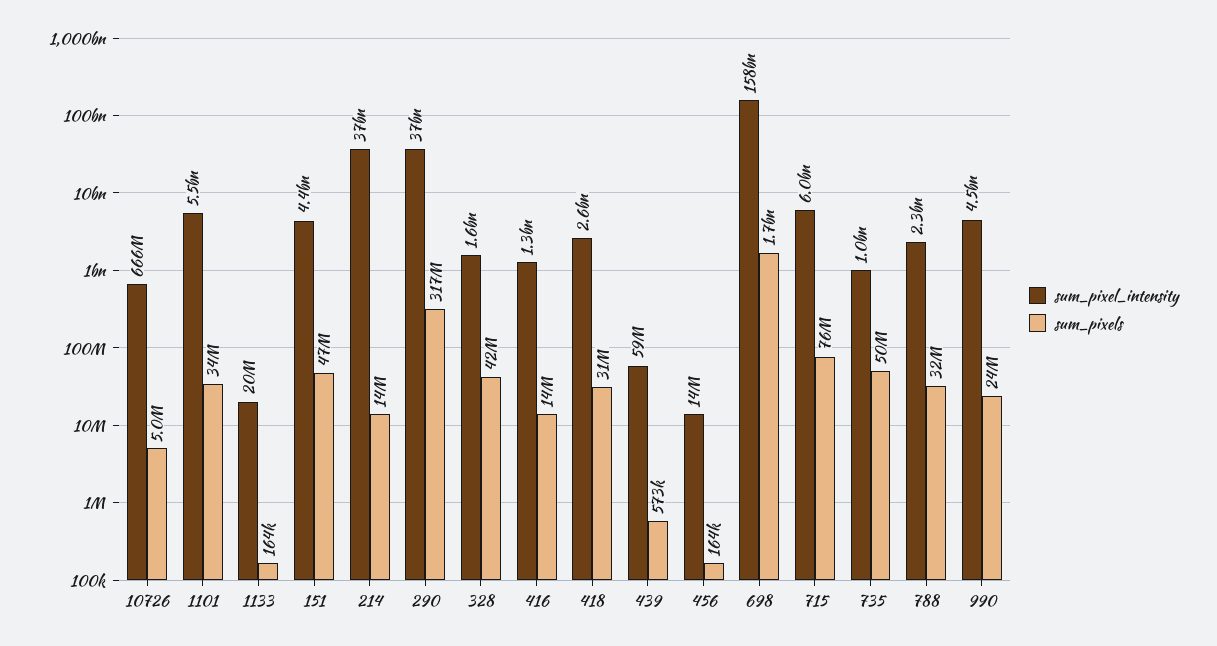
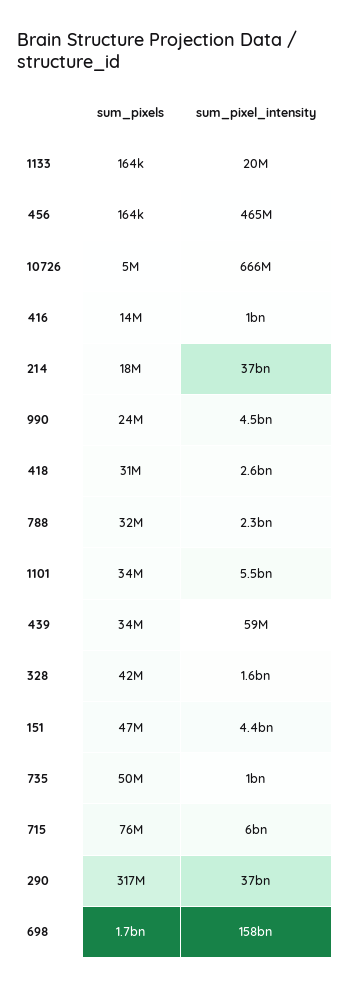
  {
    "sum_pixel_intensity": {
      "10726": 666000000,
      "1101": 5500000000,
      "1133": 20000000,
      "151": 4400000000,
      "214": 37000000000,
      "290": 37000000000,
      "328": 1600000000,
-     "416": 1300000000,
+     "416": 1000000000,
      "418": 2600000000,
      "439": 59000000,
-     "456": 14000000,
+     "456": 465000000,
      "698": 158000000000,
      "715": 6000000000,
      "735": 1000000000,
      "788": 2300000000,
      "990": 4500000000
    },
    "sum_pixels": {
      "10726": 5000000,
      "1101": 34000000,
      "1133": 164000,
      "151": 47000000,
-     "214": 14000000,
+     "214": 18000000,
      "290": 317000000,
      "328": 42000000,
      "416": 14000000,
      "418": 31000000,
-     "439": 573000,
+     "439": 34000000,
      "456": 164000,
      "698": 1700000000,
      "715": 76000000,
      "735": 50000000,
      "788": 32000000,
      "990": 24000000
    }
  }

